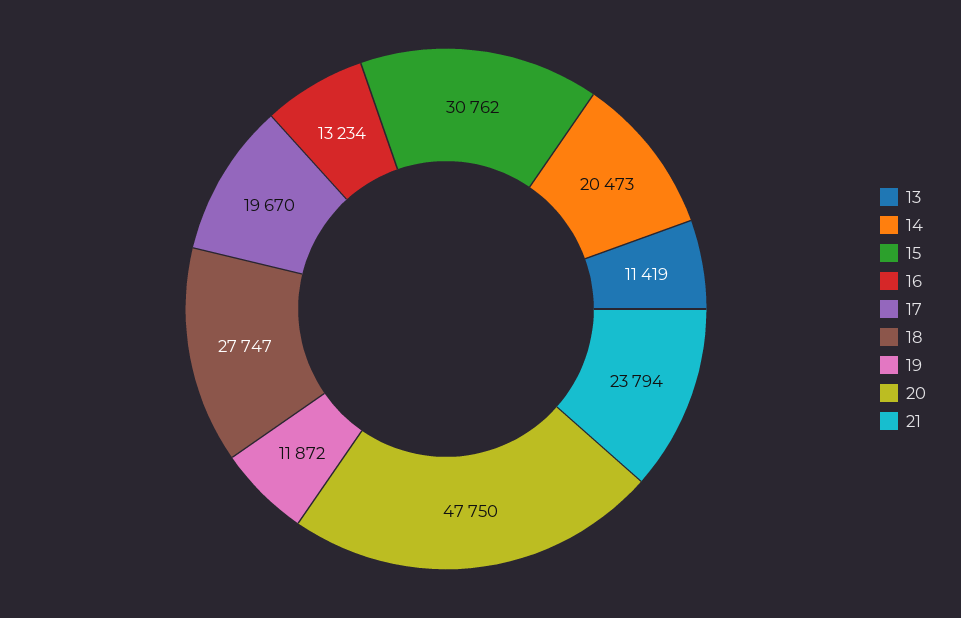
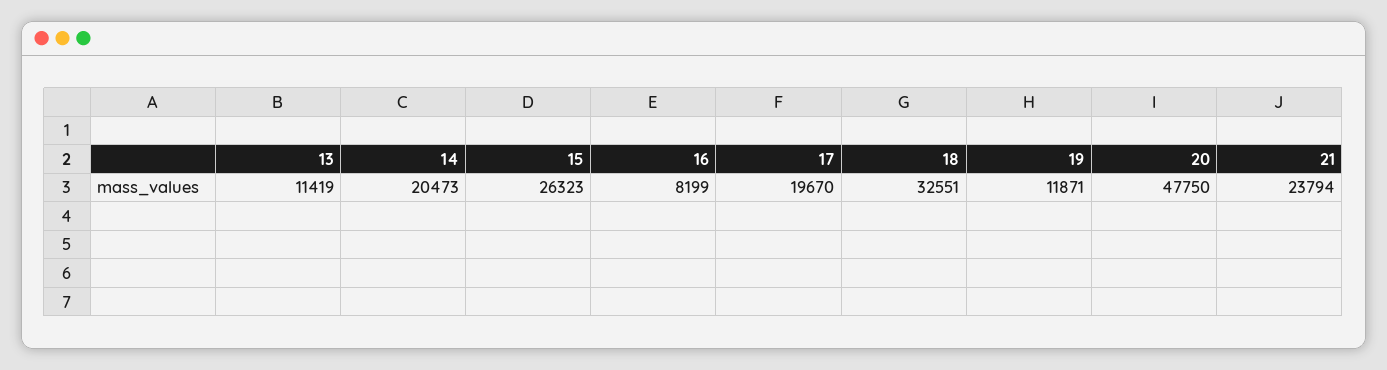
  {
    "13": 11419,
    "14": 20473,
-   "15": 30762,
+   "15": 26323,
-   "16": 13234,
+   "16": 8199,
    "17": 19670,
-   "18": 27747,
+   "18": 32551,
-   "19": 11872,
+   "19": 11871,
    "20": 47750,
    "21": 23794
  }

